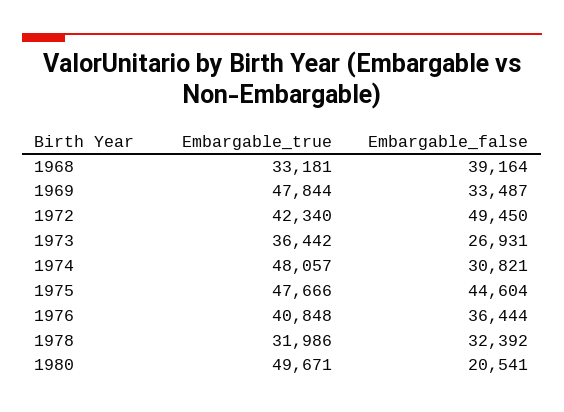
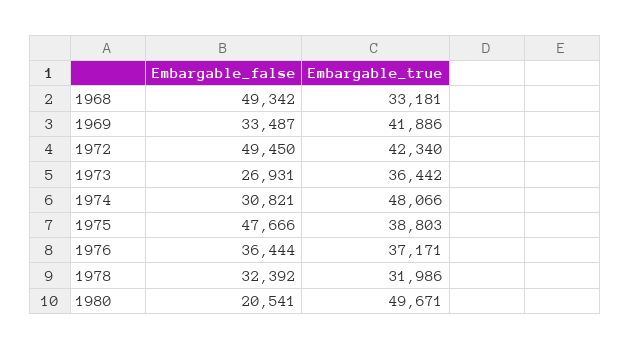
  {
    "Embargable_true": {
      "1968": 33181,
-     "1969": 47844,
+     "1969": 41886,
      "1972": 42340,
      "1973": 36442,
-     "1974": 48057,
+     "1974": 48066,
-     "1975": 47666,
+     "1975": 38803,
-     "1976": 40848,
+     "1976": 37171,
      "1978": 31986,
      "1980": 49671
    },
    "Embargable_false": {
-     "1968": 39164,
+     "1968": 49342,
      "1969": 33487,
      "1972": 49450,
      "1973": 26931,
      "1974": 30821,
-     "1975": 44604,
+     "1975": 47666,
      "1976": 36444,
      "1978": 32392,
      "1980": 20541
    }
  }

